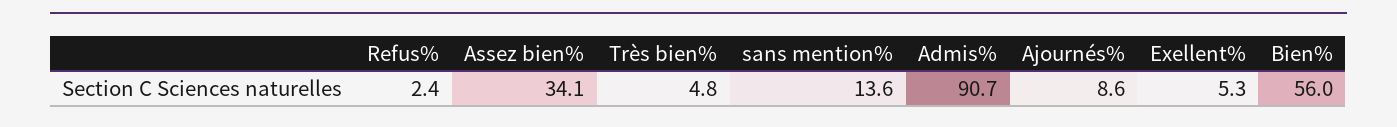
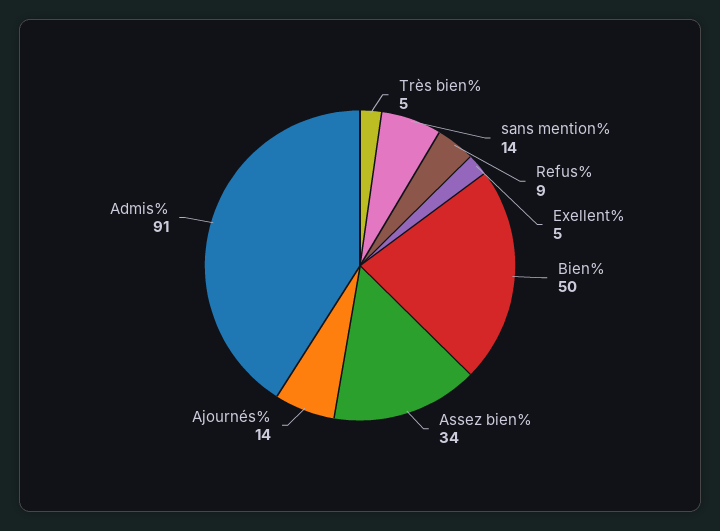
  {
-   "Refus%": 2.4,
+   "Refus%": 9,
    "Assez bien%": 34.1,
    "Très bien%": 4.8,
    "sans mention%": 13.6,
    "Admis%": 90.7,
-   "Ajournés%": 8.6,
+   "Ajournés%": 14,
    "Exellent%": 5.3,
-   "Bien%": 56
+   "Bien%": 50
  }

